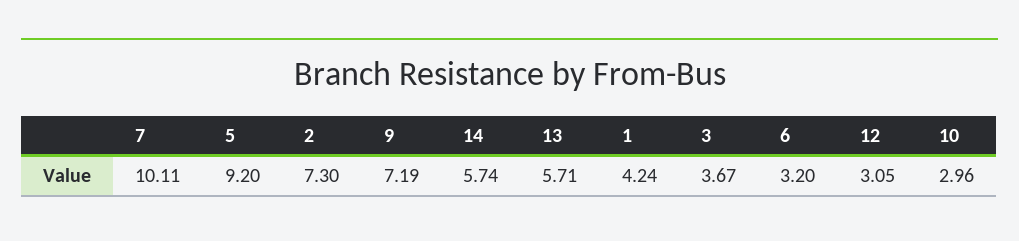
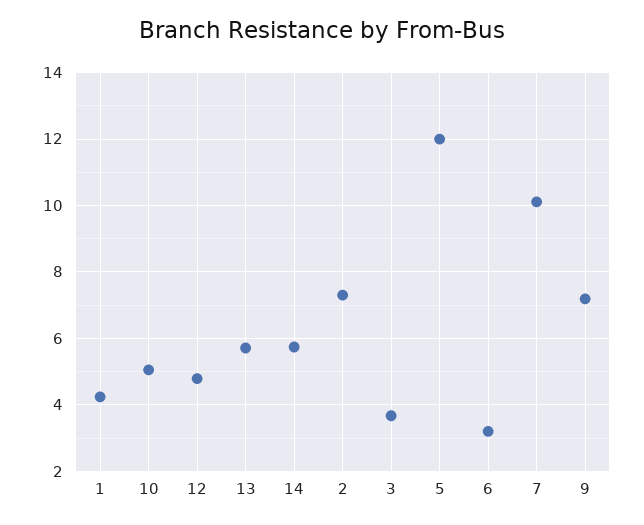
  {
    "7": 10.11,
-   "5": 9.2,
+   "5": 12,
    "2": 7.3,
    "9": 7.19,
    "14": 5.74,
    "13": 5.71,
    "1": 4.24,
    "3": 3.67,
    "6": 3.2,
-   "12": 3.05,
+   "12": 4.8,
-   "10": 2.96
+   "10": 5
  }

